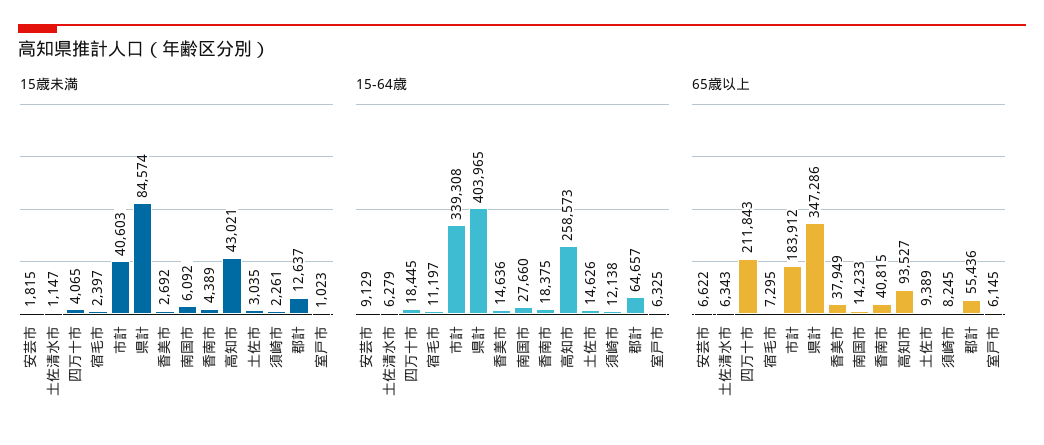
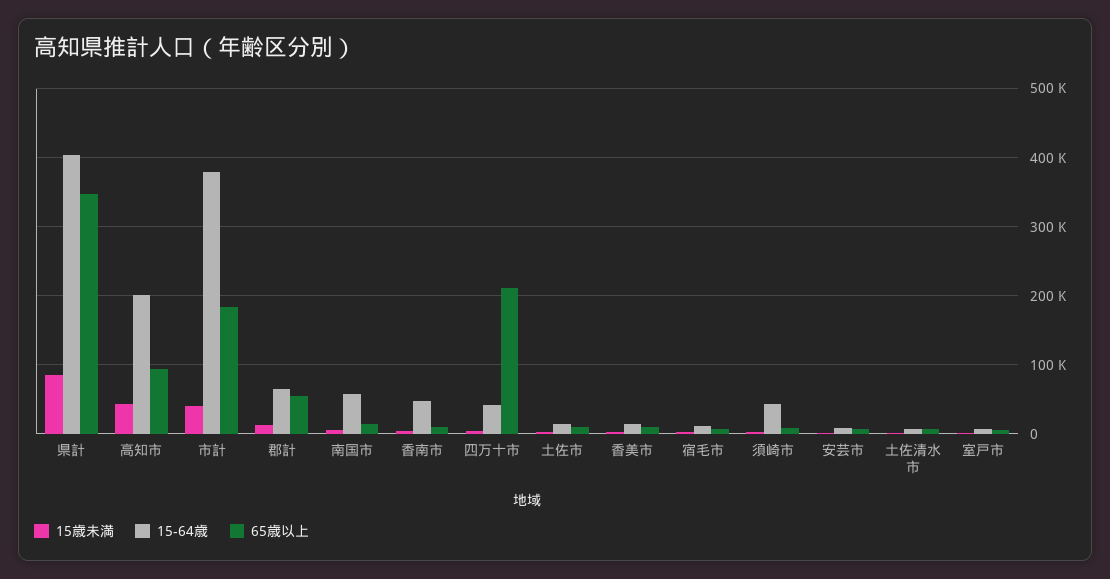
  {
    "15歳未満": {
      "安芸市": 1815,
      "土佐清水市": 1147,
      "四万十市": 4065,
      "宿毛市": 2397,
      "市計": 40603,
      "県計": 84574,
      "香美市": 2692,
      "南国市": 6092,
      "香南市": 4389,
      "高知市": 43021,
      "土佐市": 3035,
      "須崎市": 2261,
      "郡計": 12637,
      "室戸市": 1023
    },
    "15-64歳": {
      "安芸市": 9129,
      "土佐清水市": 6279,
-     "四万十市": 18445,
+     "四万十市": 40000,
      "宿毛市": 11197,
-     "市計": 339308,
+     "市計": 380000,
      "県計": 403965,
      "香美市": 14636,
-     "南国市": 27660,
+     "南国市": 60000,
-     "香南市": 18375,
+     "香南市": 50000,
-     "高知市": 258573,
+     "高知市": 200000,
      "土佐市": 14626,
-     "須崎市": 12138,
+     "須崎市": 40000,
      "郡計": 64657,
      "室戸市": 6325
    },
    "65歳以上": {
      "安芸市": 6622,
      "土佐清水市": 6343,
      "四万十市": 211843,
      "宿毛市": 7295,
      "市計": 183912,
      "県計": 347286,
-     "香美市": 37949,
+     "香美市": 10000,
      "南国市": 14233,
-     "香南市": 40815,
+     "香南市": 10000,
      "高知市": 93527,
      "土佐市": 9389,
      "須崎市": 8245,
      "郡計": 55436,
      "室戸市": 6145
    }
  }

